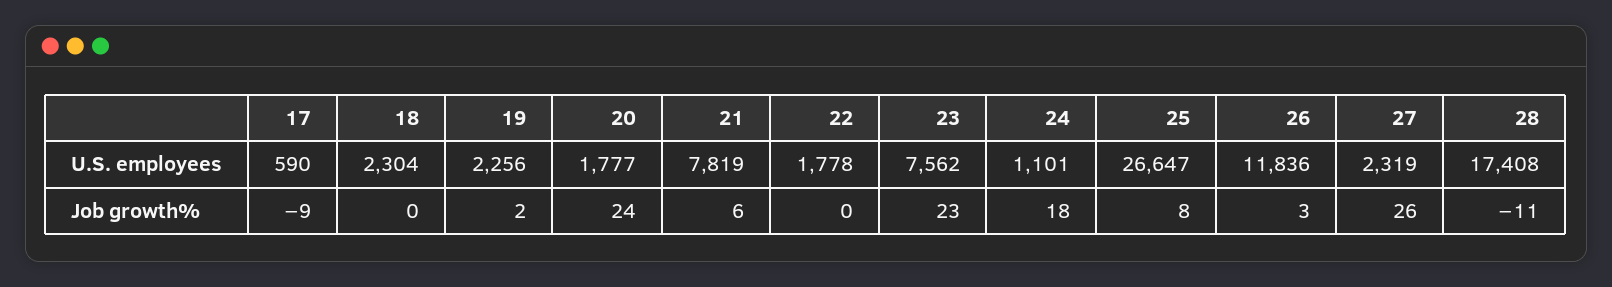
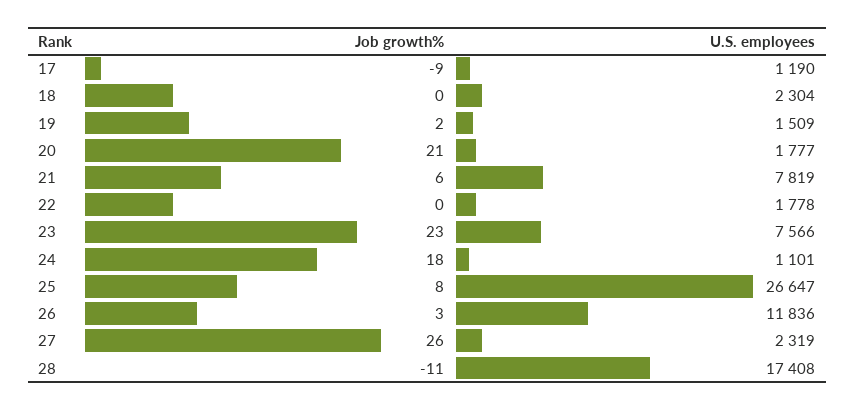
  {
    "17": {
-     "U.S. employees": 590,
+     "U.S. employees": 1190,
      "Job growth%": -9
    },
    "18": {
      "U.S. employees": 2304,
      "Job growth%": 0
    },
    "19": {
-     "U.S. employees": 2256,
+     "U.S. employees": 1509,
      "Job growth%": 2
    },
    "20": {
      "U.S. employees": 1777,
-     "Job growth%": 24
+     "Job growth%": 21
    },
    "21": {
      "U.S. employees": 7819,
      "Job growth%": 6
    },
    "22": {
      "U.S. employees": 1778,
      "Job growth%": 0
    },
    "23": {
-     "U.S. employees": 7562,
+     "U.S. employees": 7566,
      "Job growth%": 23
    },
    "24": {
      "U.S. employees": 1101,
      "Job growth%": 18
    },
    "25": {
      "U.S. employees": 26647,
      "Job growth%": 8
    },
    "26": {
      "U.S. employees": 11836,
      "Job growth%": 3
    },
    "27": {
      "U.S. employees": 2319,
      "Job growth%": 26
    },
    "28": {
      "U.S. employees": 17408,
      "Job growth%": -11
    }
  }

